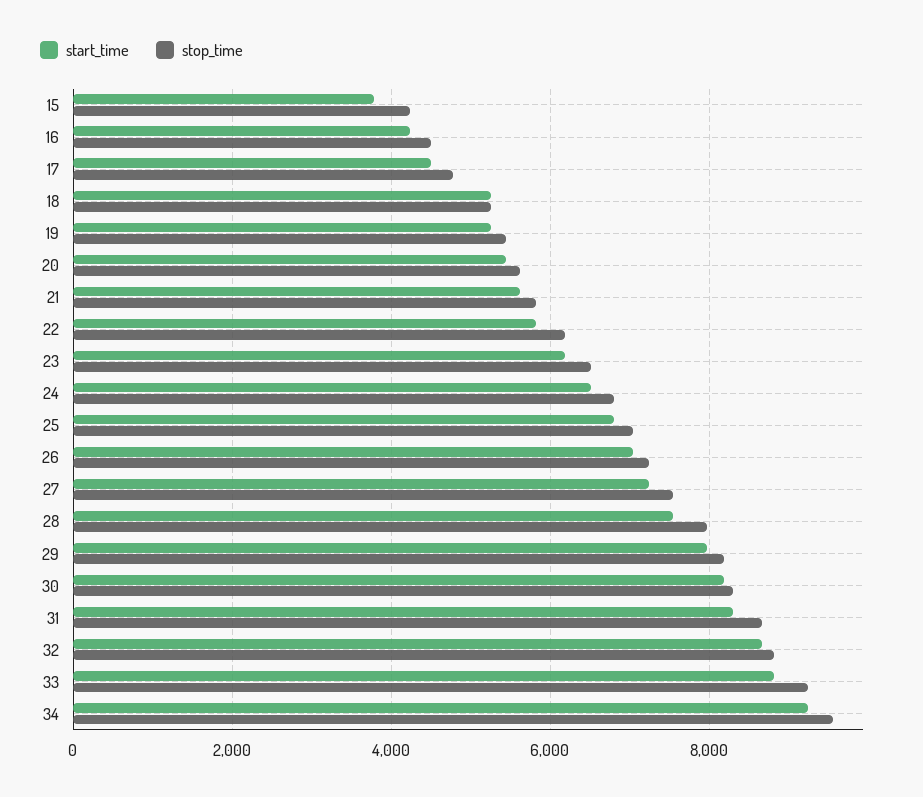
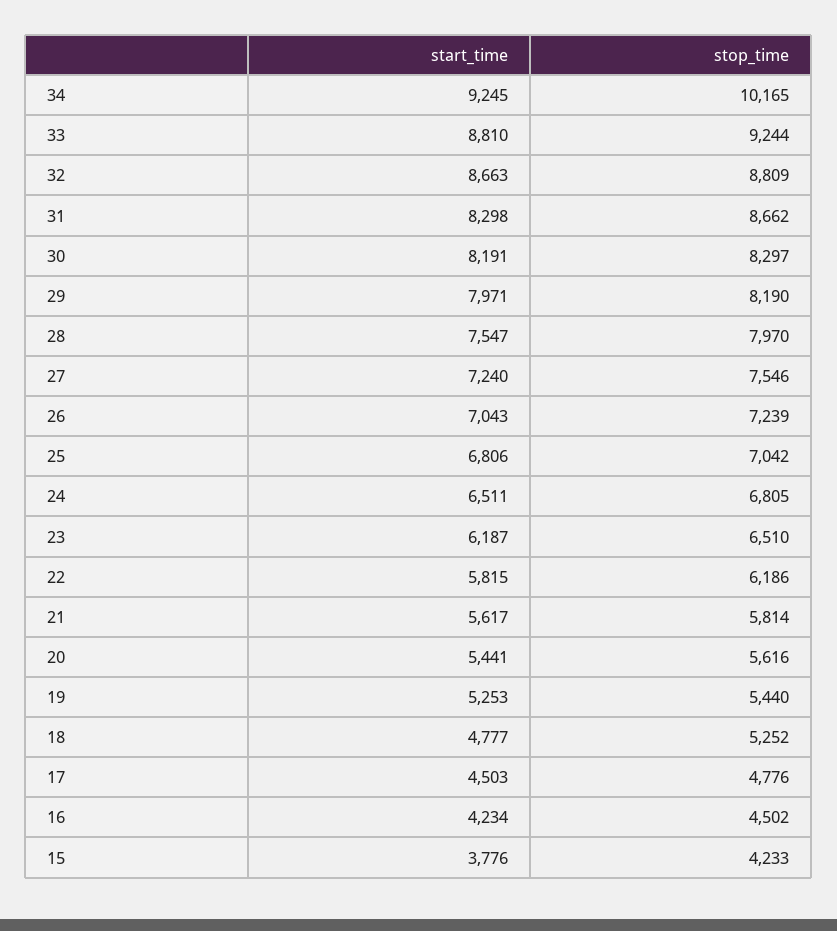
  {
    "start_time": {
      "15": 3776,
      "16": 4234,
      "17": 4503,
-     "18": 5200,
+     "18": 4777,
      "19": 5253,
      "20": 5441,
      "21": 5617,
      "22": 5815,
      "23": 6187,
      "24": 6511,
      "25": 6806,
      "26": 7043,
      "27": 7240,
      "28": 7547,
      "29": 7971,
      "30": 8191,
      "31": 8298,
      "32": 8663,
      "33": 8810,
      "34": 9245
    },
    "stop_time": {
      "15": 4233,
      "16": 4502,
      "17": 4776,
      "18": 5252,
      "19": 5440,
      "20": 5616,
      "21": 5814,
      "22": 6186,
      "23": 6510,
      "24": 6805,
      "25": 7042,
      "26": 7239,
      "27": 7546,
      "28": 7970,
      "29": 8190,
      "30": 8297,
      "31": 8662,
      "32": 8809,
      "33": 9244,
-     "34": 9600
+     "34": 10165
    }
  }

